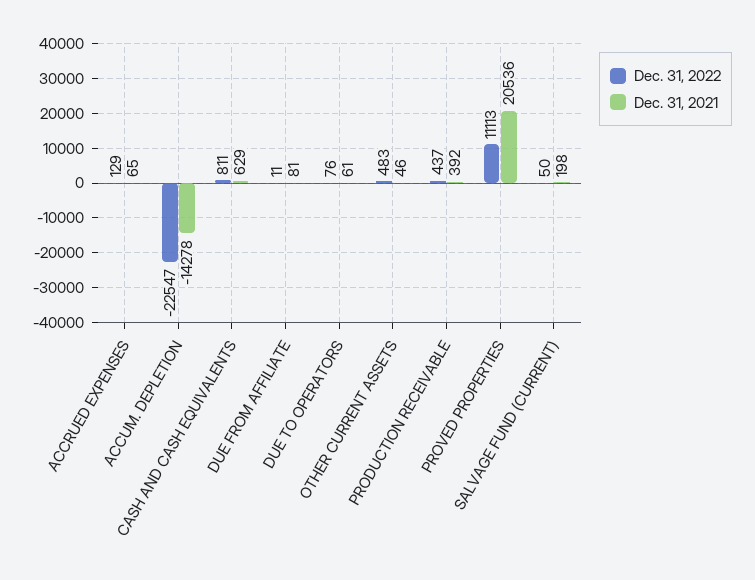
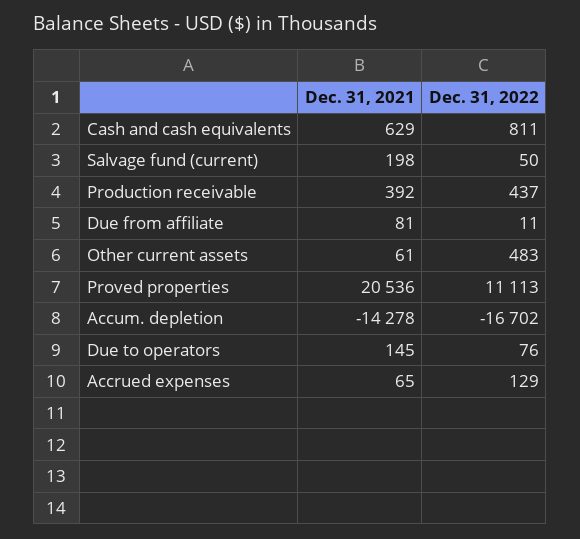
  {
    "Dec. 31, 2022": {
      "ACCRUED EXPENSES": 129,
-     "ACCUM. DEPLETION": -22547,
+     "ACCUM. DEPLETION": -16702,
      "CASH AND CASH EQUIVALENTS": 811,
      "DUE FROM AFFILIATE": 11,
      "DUE TO OPERATORS": 76,
      "OTHER CURRENT ASSETS": 483,
      "PRODUCTION RECEIVABLE": 437,
      "PROVED PROPERTIES": 11113,
      "SALVAGE FUND (CURRENT)": 50
    },
    "Dec. 31, 2021": {
      "ACCRUED EXPENSES": 65,
      "ACCUM. DEPLETION": -14278,
      "CASH AND CASH EQUIVALENTS": 629,
      "DUE FROM AFFILIATE": 81,
-     "DUE TO OPERATORS": 61,
+     "DUE TO OPERATORS": 145,
-     "OTHER CURRENT ASSETS": 46,
+     "OTHER CURRENT ASSETS": 61,
      "PRODUCTION RECEIVABLE": 392,
      "PROVED PROPERTIES": 20536,
      "SALVAGE FUND (CURRENT)": 198
    }
  }

